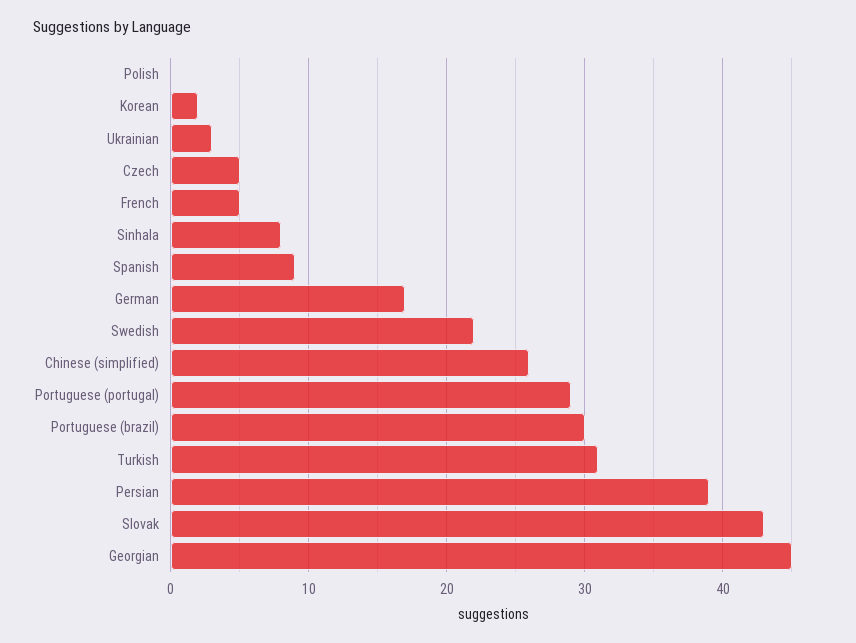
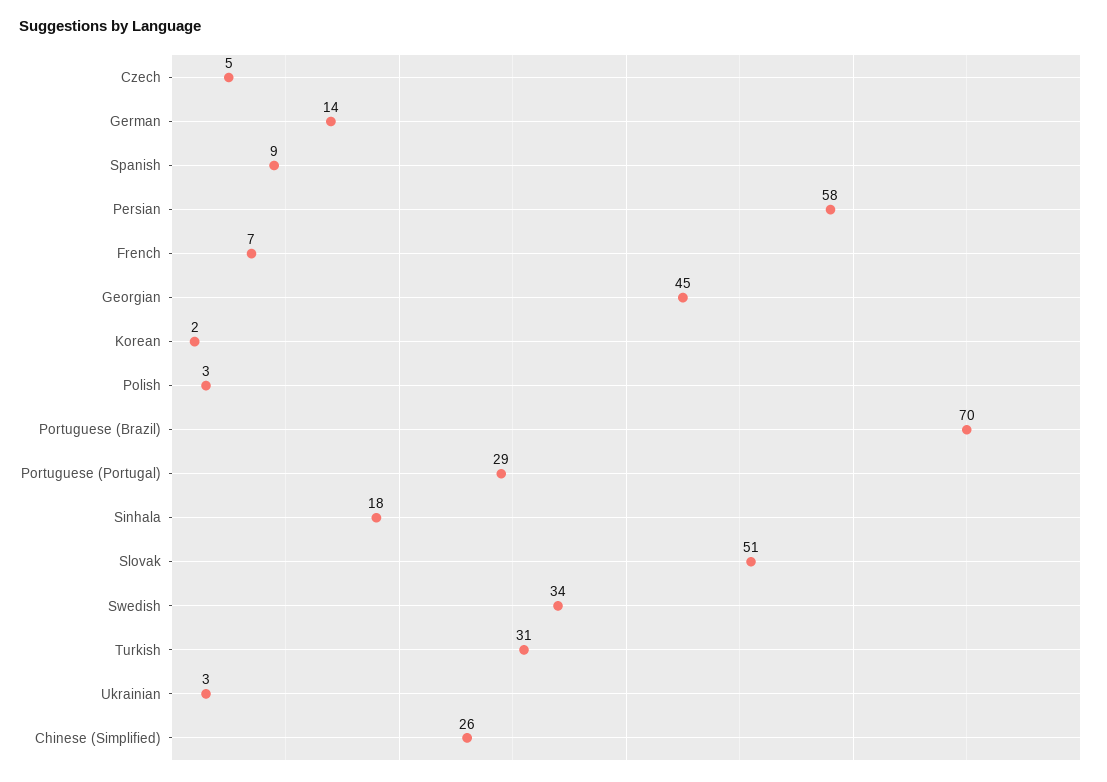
  {
-   "Polish": 0,
+   "Polish": 3,
    "Korean": 2,
    "Ukrainian": 3,
    "Czech": 5,
-   "French": 5,
+   "French": 7,
-   "Sinhala": 8,
+   "Sinhala": 18,
    "Spanish": 9,
-   "German": 17,
+   "German": 14,
-   "Swedish": 22,
+   "Swedish": 34,
    "Chinese (simplified)": 26,
    "Portuguese (portugal)": 29,
-   "Portuguese (brazil)": 30,
+   "Portuguese (brazil)": 70,
    "Turkish": 31,
-   "Persian": 39,
+   "Persian": 58,
-   "Slovak": 43,
+   "Slovak": 51,
    "Georgian": 45
  }

